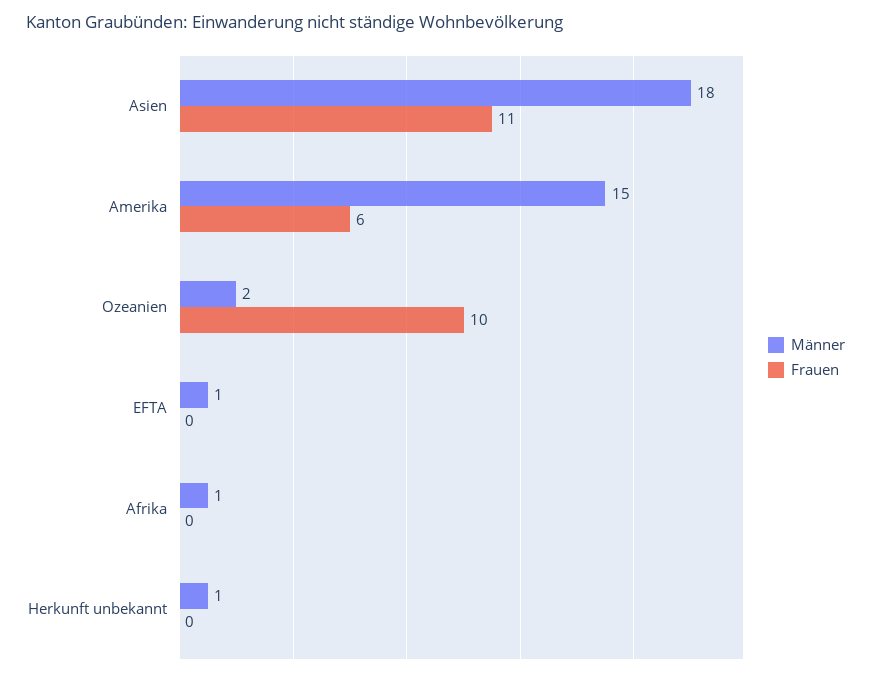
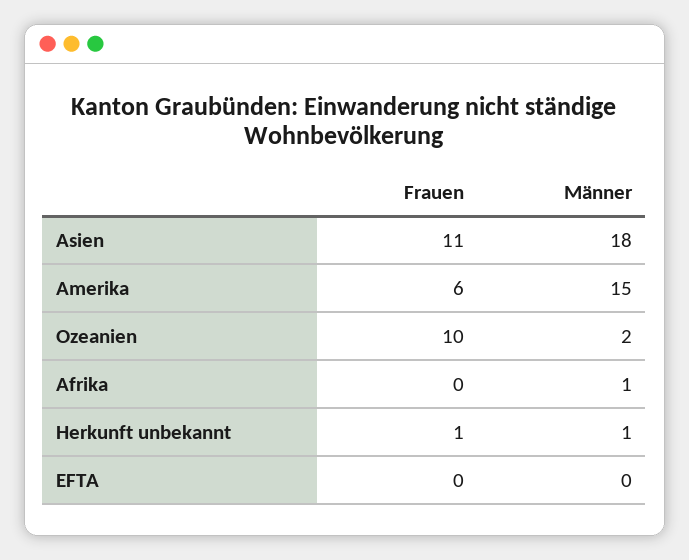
  {
    "Männer": {
      "Asien": 18,
      "Amerika": 15,
      "Ozeanien": 2,
-     "EFTA": 1,
+     "EFTA": 0,
      "Afrika": 1,
      "Herkunft unbekannt": 1
    },
    "Frauen": {
      "Asien": 11,
      "Amerika": 6,
      "Ozeanien": 10,
      "EFTA": 0,
      "Afrika": 0,
-     "Herkunft unbekannt": 0
+     "Herkunft unbekannt": 1
    }
  }

